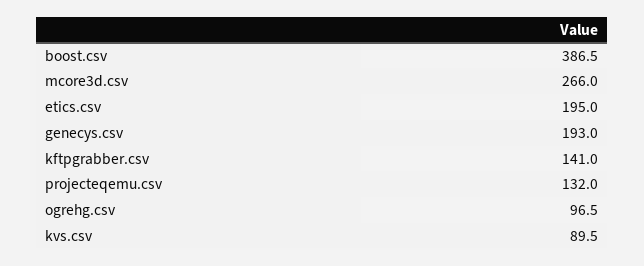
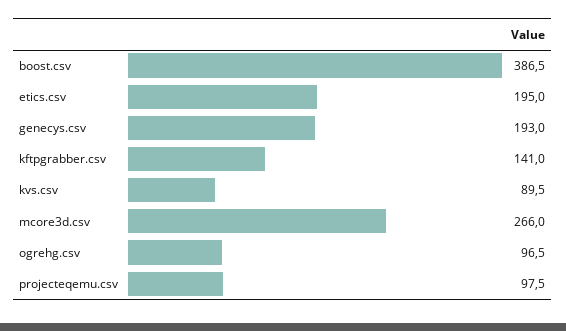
  {
    "boost.csv": 386.5,
    "mcore3d.csv": 266,
    "etics.csv": 195,
    "genecys.csv": 193,
    "kftpgrabber.csv": 141,
-   "projecteqemu.csv": 132,
+   "projecteqemu.csv": 97.5,
    "ogrehg.csv": 96.5,
    "kvs.csv": 89.5
  }

